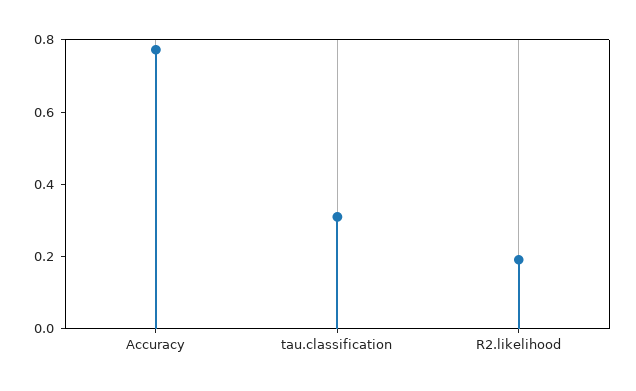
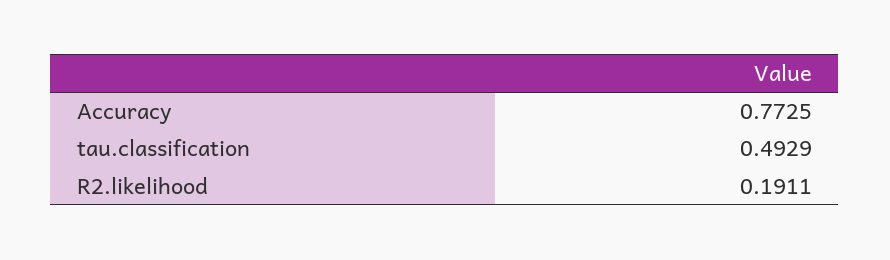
  {
    "Accuracy": 0.7725,
-   "tau.classification": 0.3,
+   "tau.classification": 0.4929,
    "R2.likelihood": 0.1911
  }

